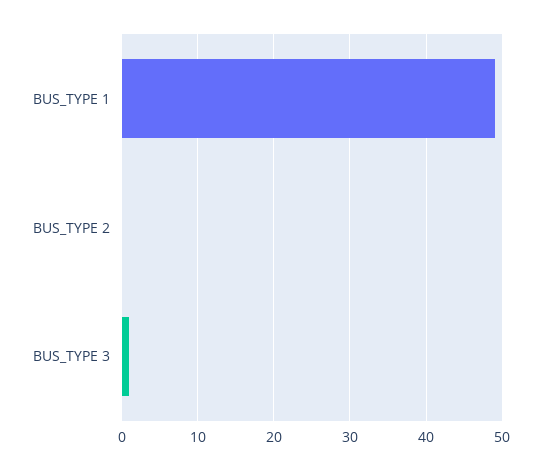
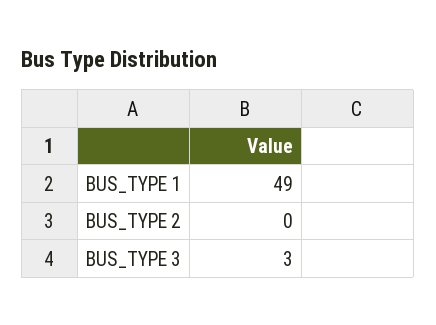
  {
    "BUS_TYPE 1": 49,
    "BUS_TYPE 2": 0,
-   "BUS_TYPE 3": 1
+   "BUS_TYPE 3": 3
  }

